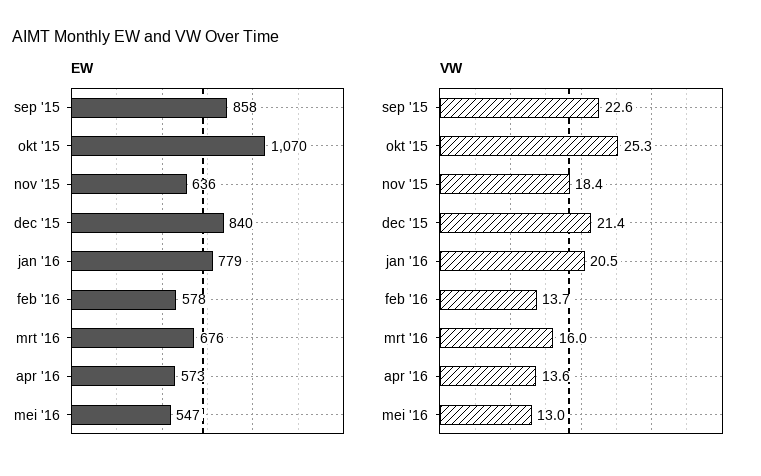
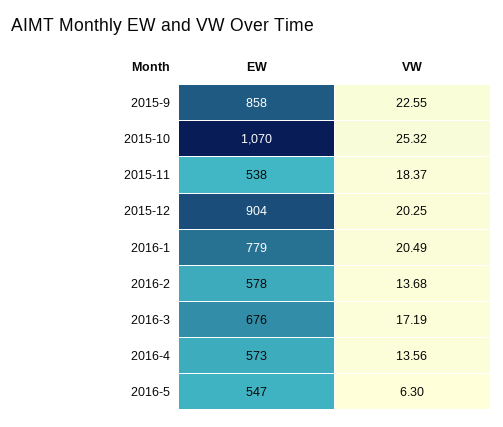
  {
    "EW": {
      "sep '15": 858,
      "okt '15": 1070,
-     "nov '15": 636,
+     "nov '15": 538,
-     "dec '15": 840,
+     "dec '15": 904,
      "jan '16": 779,
      "feb '16": 578,
      "mrt '16": 676,
      "apr '16": 573,
      "mei '16": 547
    },
    "VW": {
      "sep '15": 22.55,
      "okt '15": 25.32,
      "nov '15": 18.37,
-     "dec '15": 21.4,
+     "dec '15": 20.25,
      "jan '16": 20.49,
      "feb '16": 13.68,
-     "mrt '16": 16,
+     "mrt '16": 17.19,
      "apr '16": 13.56,
-     "mei '16": 13
+     "mei '16": 6.3
    }
  }

